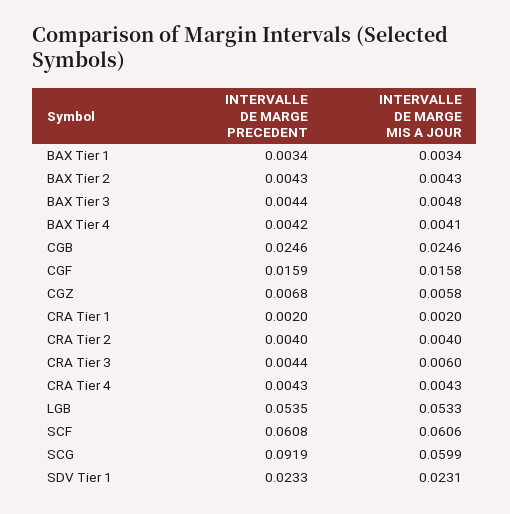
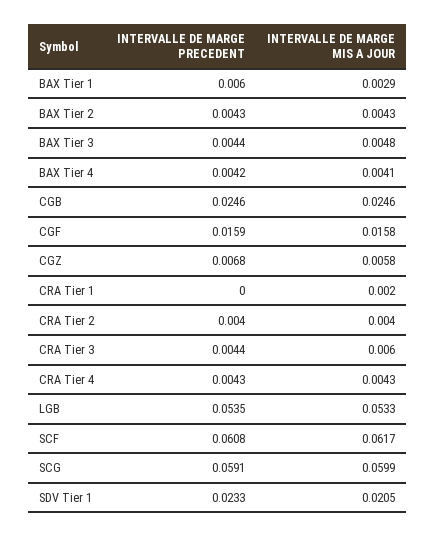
  {
    "INTERVALLE DE MARGE PRECEDENT": {
-     "BAX Tier 1": 0.0034,
+     "BAX Tier 1": 0.006,
      "BAX Tier 2": 0.0043,
      "BAX Tier 3": 0.0044,
      "BAX Tier 4": 0.0042,
      "CGB": 0.0246,
      "CGF": 0.0159,
      "CGZ": 0.0068,
-     "CRA Tier 1": 0.002,
+     "CRA Tier 1": 0,
      "CRA Tier 2": 0.004,
      "CRA Tier 3": 0.0044,
      "CRA Tier 4": 0.0043,
      "LGB": 0.0535,
      "SCF": 0.0608,
-     "SCG": 0.0919,
+     "SCG": 0.0591,
      "SDV Tier 1": 0.0233
    },
    "INTERVALLE DE MARGE MIS A JOUR": {
-     "BAX Tier 1": 0.0034,
+     "BAX Tier 1": 0.0029,
      "BAX Tier 2": 0.0043,
      "BAX Tier 3": 0.0048,
      "BAX Tier 4": 0.0041,
      "CGB": 0.0246,
      "CGF": 0.0158,
      "CGZ": 0.0058,
      "CRA Tier 1": 0.002,
      "CRA Tier 2": 0.004,
      "CRA Tier 3": 0.006,
      "CRA Tier 4": 0.0043,
      "LGB": 0.0533,
-     "SCF": 0.0606,
+     "SCF": 0.0617,
      "SCG": 0.0599,
-     "SDV Tier 1": 0.0231
+     "SDV Tier 1": 0.0205
    }
  }

